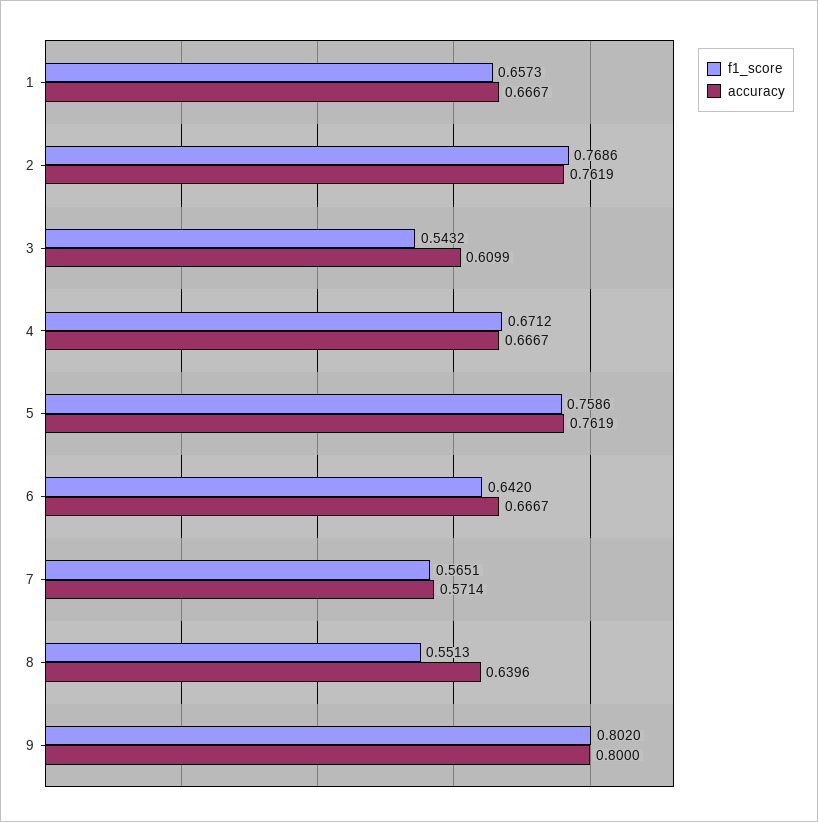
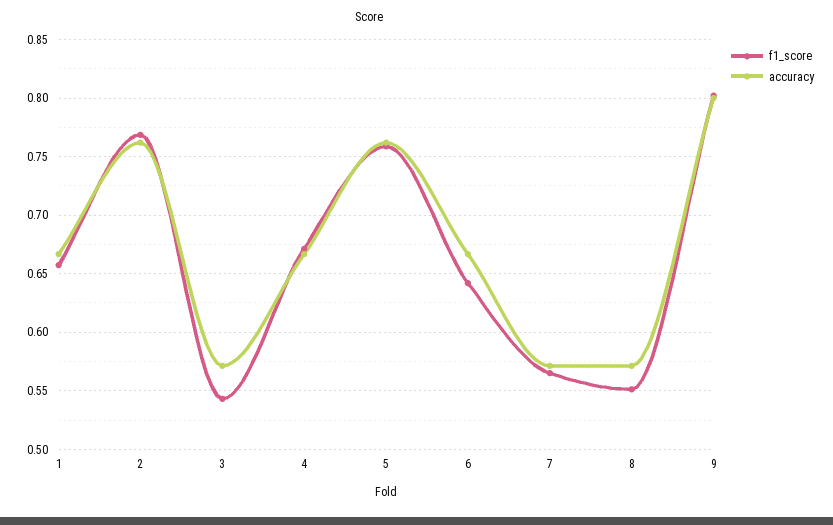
  {
    "f1_score": {
      "1": 0.6573,
      "2": 0.7686,
      "3": 0.5432,
      "4": 0.6712,
      "5": 0.7586,
      "6": 0.642,
      "7": 0.5651,
      "8": 0.5513,
      "9": 0.802
    },
    "accuracy": {
      "1": 0.6667,
      "2": 0.7619,
-     "3": 0.6099,
+     "3": 0.57,
      "4": 0.6667,
      "5": 0.7619,
      "6": 0.6667,
      "7": 0.5714,
-     "8": 0.6396,
+     "8": 0.57,
      "9": 0.8
    }
  }

